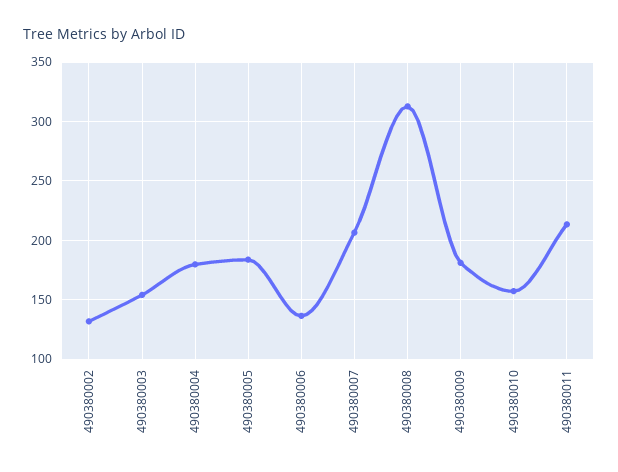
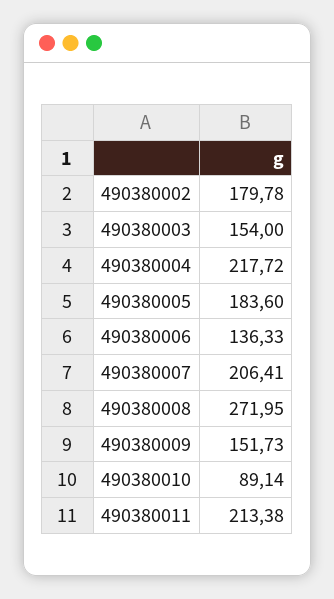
  {
-   "490380002": 130,
+   "490380002": 179.78,
    "490380003": 154,
-   "490380004": 180,
+   "490380004": 217.72,
    "490380005": 183.6,
    "490380006": 136.33,
    "490380007": 206.41,
-   "490380008": 310,
+   "490380008": 271.95,
-   "490380009": 180,
+   "490380009": 151.73,
-   "490380010": 160,
+   "490380010": 89.14,
    "490380011": 213.38
  }

